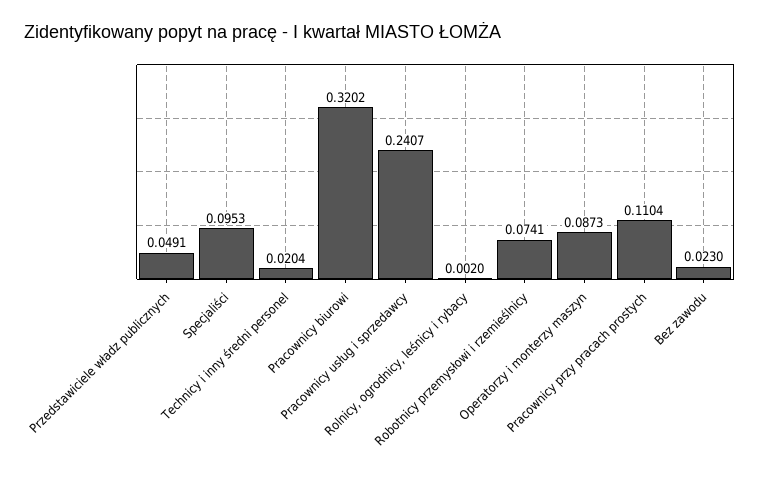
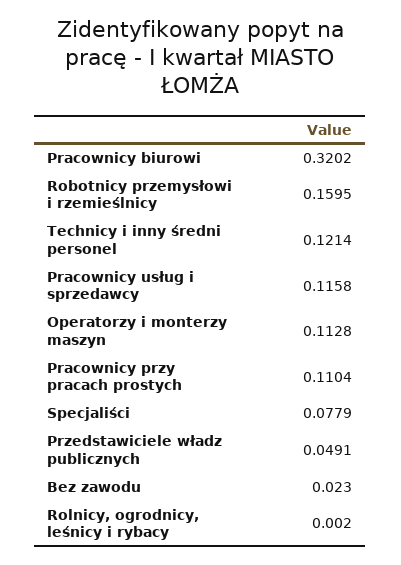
  {
    "Przedstawiciele władz publicznych": 0.0491,
-   "Specjaliści": 0.0953,
+   "Specjaliści": 0.0779,
-   "Technicy i inny średni personel": 0.0204,
+   "Technicy i inny średni personel": 0.1214,
    "Pracownicy biurowi": 0.3202,
-   "Pracownicy usług i sprzedawcy": 0.2407,
+   "Pracownicy usług i sprzedawcy": 0.1158,
    "Rolnicy, ogrodnicy, leśnicy i rybacy": 0.002,
-   "Robotnicy przemysłowi i rzemieślnicy": 0.0741,
+   "Robotnicy przemysłowi i rzemieślnicy": 0.1595,
-   "Operatorzy i monterzy maszyn": 0.0873,
+   "Operatorzy i monterzy maszyn": 0.1128,
    "Pracownicy przy pracach prostych": 0.1104,
    "Bez zawodu": 0.023
  }

